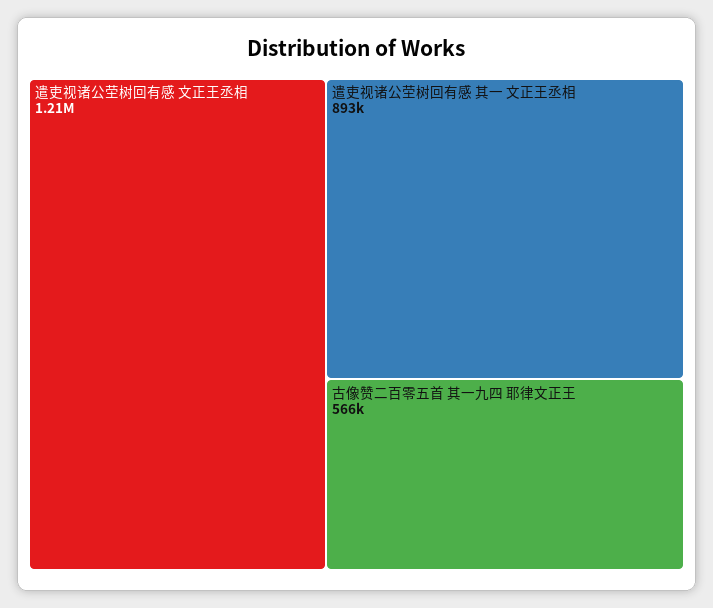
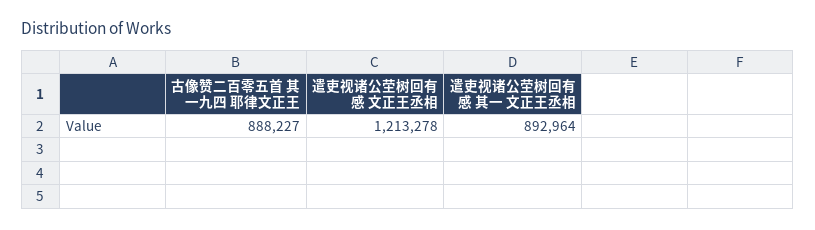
  {
    "遣吏视诸公茔树回有感 文正王丞相": 1213278,
    "遣吏视诸公茔树回有感 其一 文正王丞相": 892964,
-   "古像赞二百零五首 其一九四 耶律文正王": 566000
+   "古像赞二百零五首 其一九四 耶律文正王": 888227
  }

